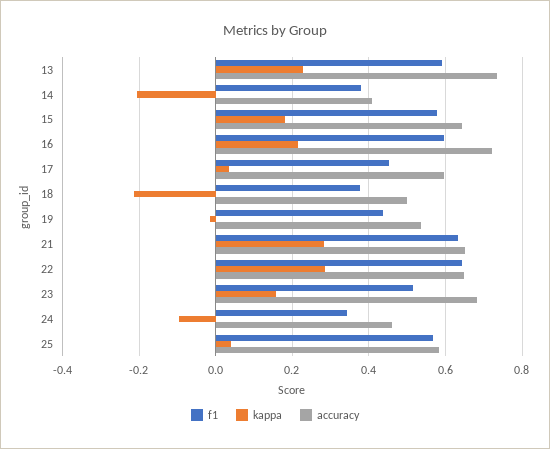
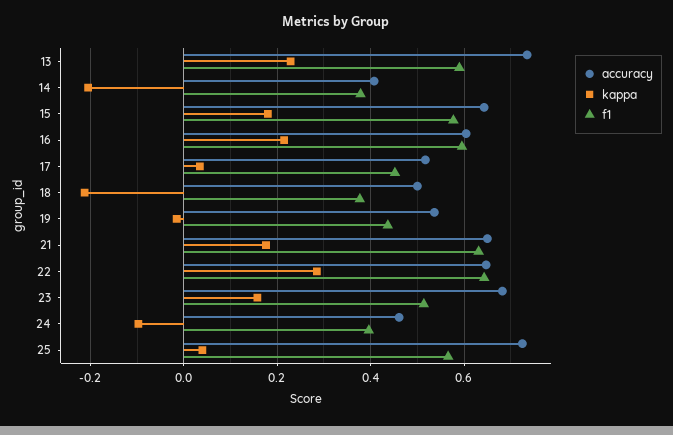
  {
    "f1": {
      "13": 0.6,
      "14": 0.38,
      "15": 0.58,
      "16": 0.6,
      "17": 0.46,
      "18": 0.38,
      "19": 0.44,
      "21": 0.64,
      "22": 0.64,
      "23": 0.52,
-     "24": 0.34,
+     "24": 0.4,
      "25": 0.56
    },
    "kappa": {
      "13": 0.22,
      "14": -0.2,
      "15": 0.18,
      "16": 0.22,
      "17": 0.04,
      "18": -0.22,
      "19": -0.02,
-     "21": 0.28,
+     "21": 0.18,
      "22": 0.28,
      "23": 0.16,
      "24": -0.1,
      "25": 0.04
    },
    "accuracy": {
      "13": 0.74,
      "14": 0.4,
      "15": 0.64,
-     "16": 0.72,
+     "16": 0.6,
-     "17": 0.6,
+     "17": 0.52,
      "18": 0.5,
      "19": 0.54,
      "21": 0.66,
      "22": 0.64,
      "23": 0.68,
      "24": 0.46,
-     "25": 0.58
+     "25": 0.72
    }
  }

